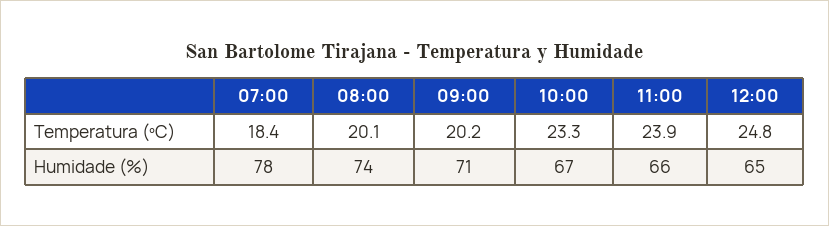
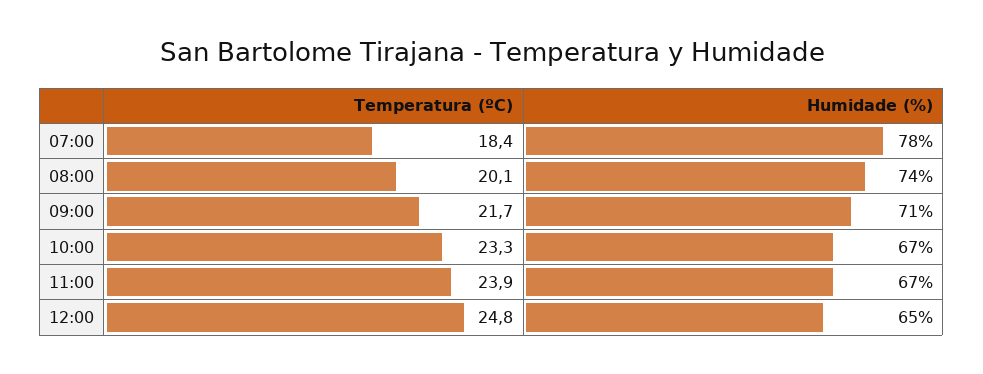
  {
    "07:00": {
      "Temperatura (ºC)": 18.4,
      "Humidade (%)": 78
    },
    "08:00": {
      "Temperatura (ºC)": 20.1,
      "Humidade (%)": 74
    },
    "09:00": {
-     "Temperatura (ºC)": 20.2,
+     "Temperatura (ºC)": 21.7,
      "Humidade (%)": 71
    },
    "10:00": {
      "Temperatura (ºC)": 23.3,
      "Humidade (%)": 67
    },
    "11:00": {
      "Temperatura (ºC)": 23.9,
-     "Humidade (%)": 66
+     "Humidade (%)": 67
    },
    "12:00": {
      "Temperatura (ºC)": 24.8,
      "Humidade (%)": 65
    }
  }

